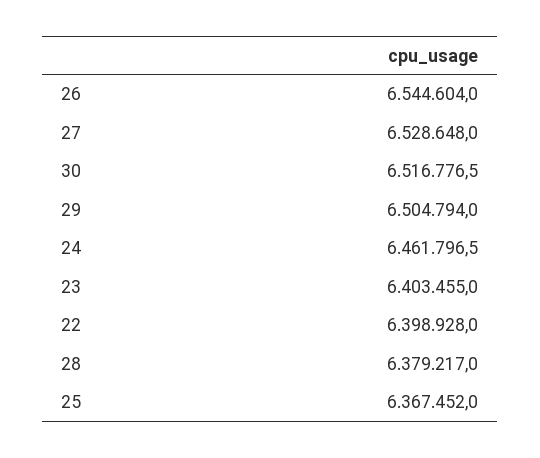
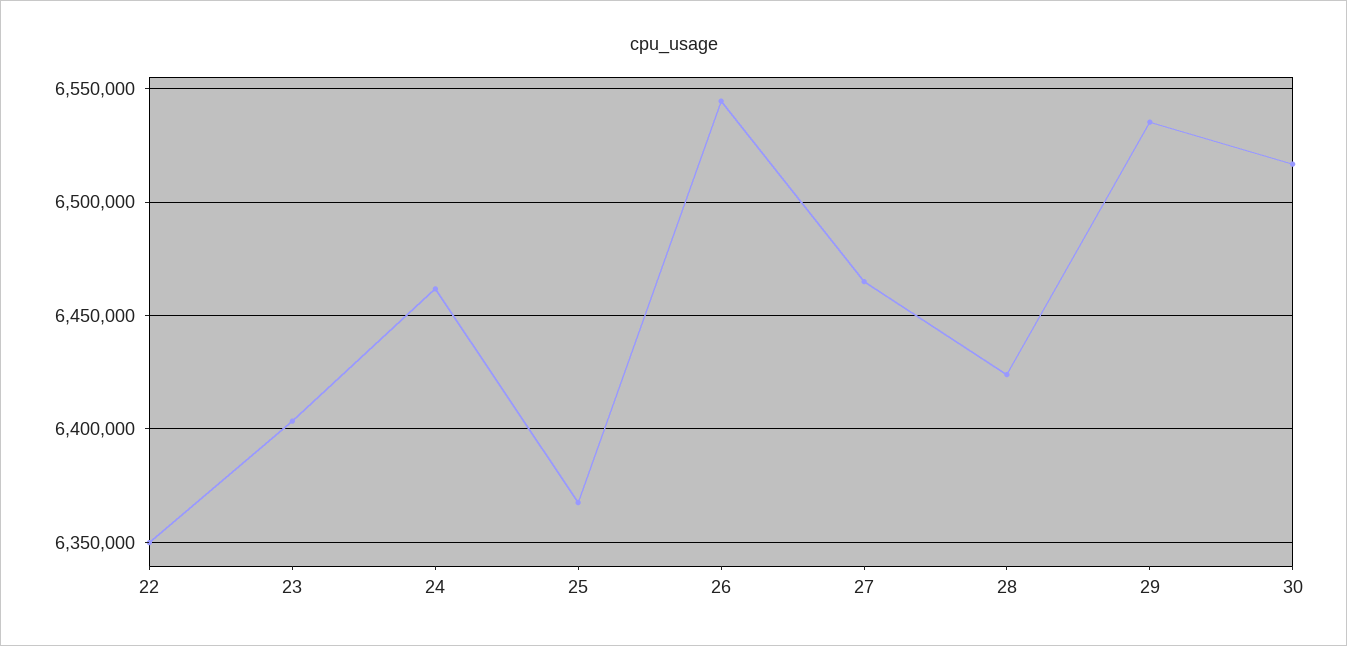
  {
    "26": 6544604,
-   "27": 6528648,
+   "27": 6465000,
    "30": 6516776.5,
-   "29": 6504794,
+   "29": 6535000,
    "24": 6461796.5,
    "23": 6403455,
-   "22": 6398928,
+   "22": 6350000,
-   "28": 6379217,
+   "28": 6425000,
    "25": 6367452
  }

